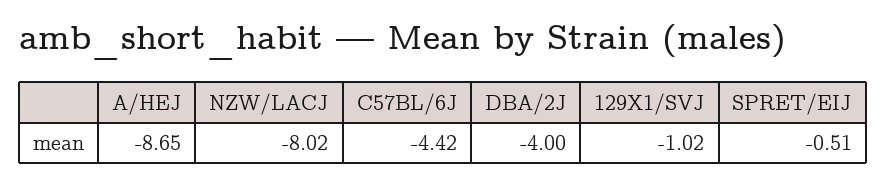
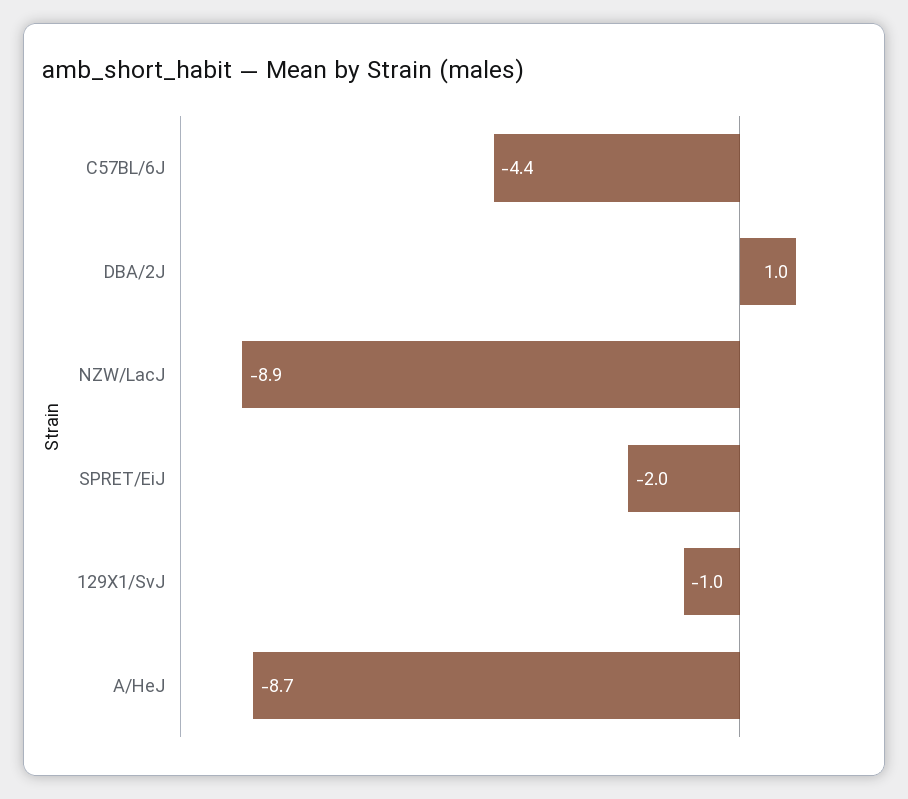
  {
    "A/HEJ": -8.65,
-   "NZW/LACJ": -8.02,
+   "NZW/LACJ": -8.9,
    "C57BL/6J": -4.42,
-   "DBA/2J": -4,
+   "DBA/2J": 1,
    "129X1/SVJ": -1.02,
-   "SPRET/EIJ": -0.51
+   "SPRET/EIJ": -2
  }

